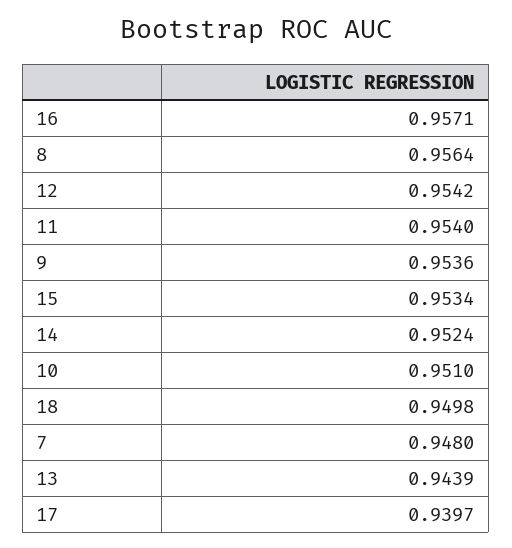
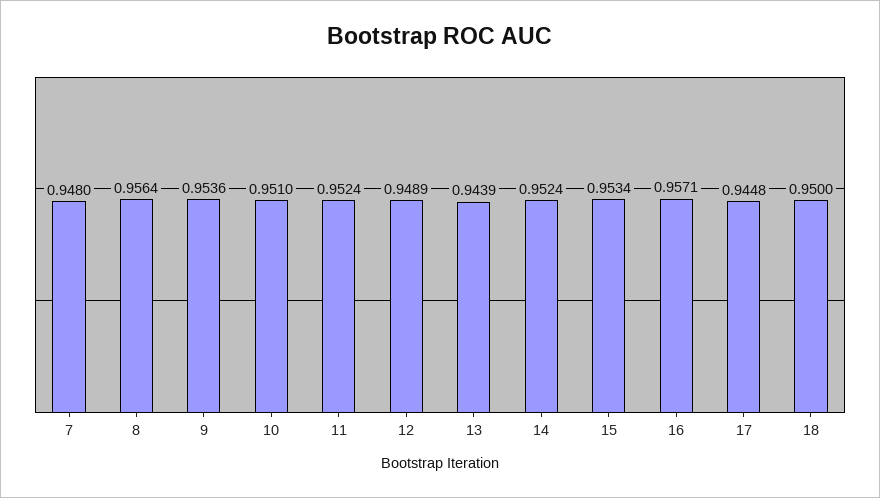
  {
    "16": 0.9571,
    "8": 0.9564,
-   "12": 0.9542,
+   "12": 0.9489,
-   "11": 0.954,
+   "11": 0.9524,
    "9": 0.9536,
    "15": 0.9534,
    "14": 0.9524,
    "10": 0.951,
-   "18": 0.9498,
+   "18": 0.95,
    "7": 0.948,
    "13": 0.9439,
-   "17": 0.9397
+   "17": 0.9448
  }

